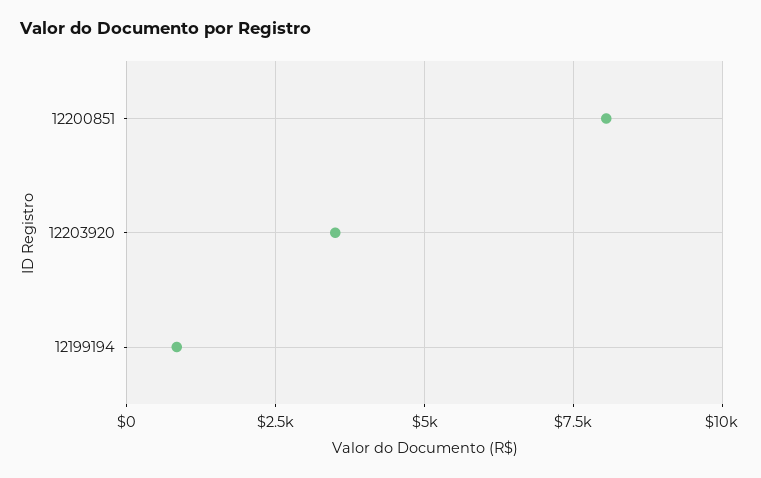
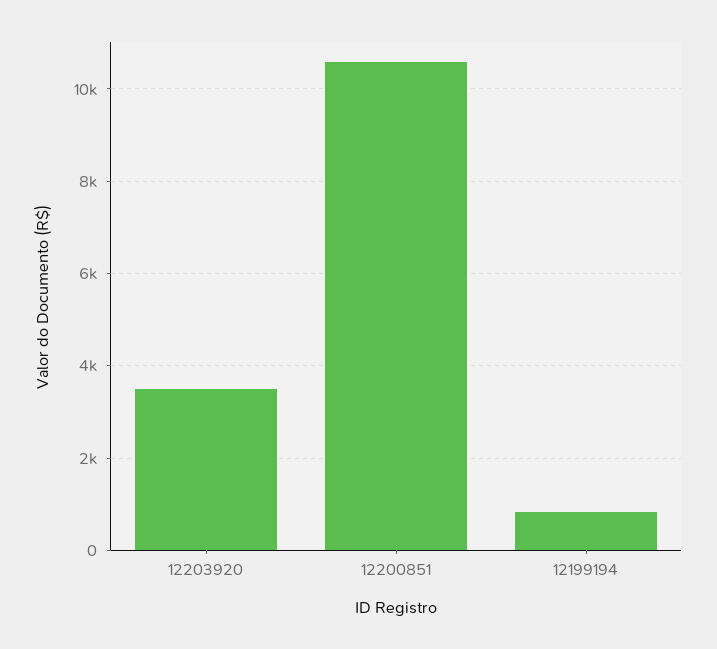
  {
-   "12200851": 8000,
+   "12200851": 10600,
    "12203920": 3400,
    "12199194": 800
  }

